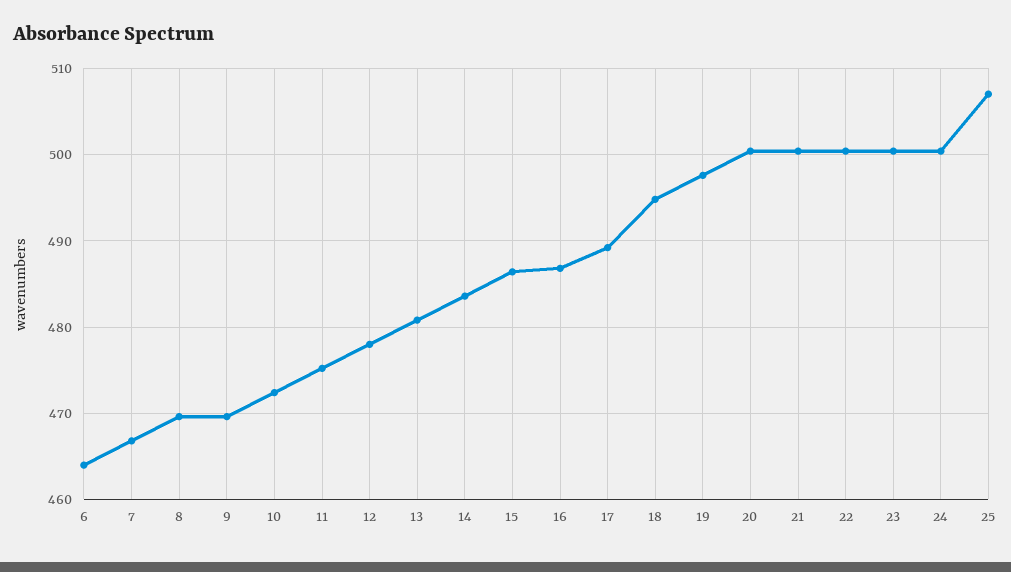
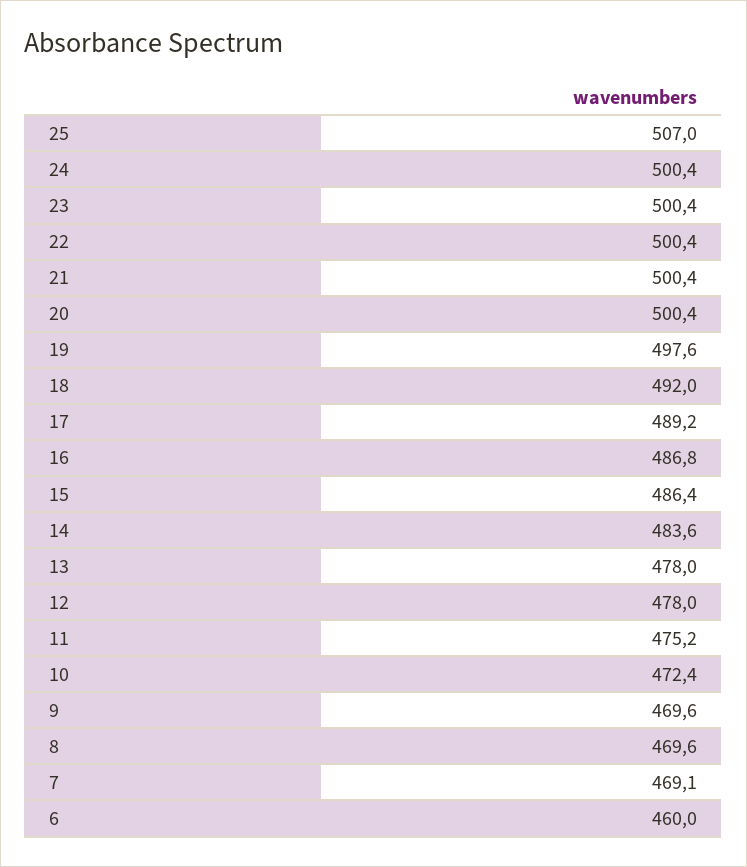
  {
-   "6": 464,
+   "6": 460,
-   "7": 467,
+   "7": 469.1,
    "8": 469.6,
    "9": 469.6,
    "10": 472.4,
    "11": 475.2,
    "12": 478,
-   "13": 481,
+   "13": 478,
    "14": 483.6,
    "15": 486.4,
    "16": 486.8,
    "17": 489.2,
-   "18": 495,
+   "18": 492,
    "19": 497.6,
    "20": 500.4,
    "21": 500.4,
    "22": 500.4,
    "23": 500.4,
    "24": 500.4,
    "25": 507
  }

